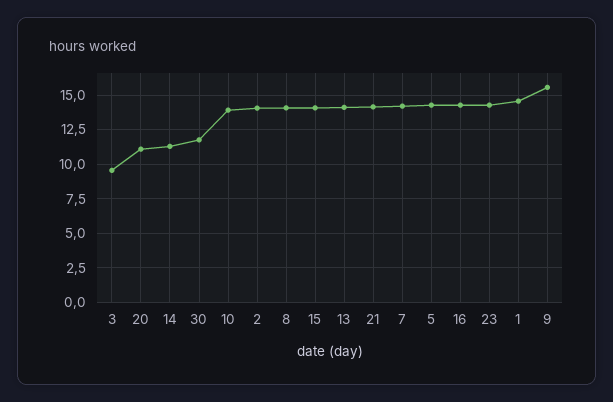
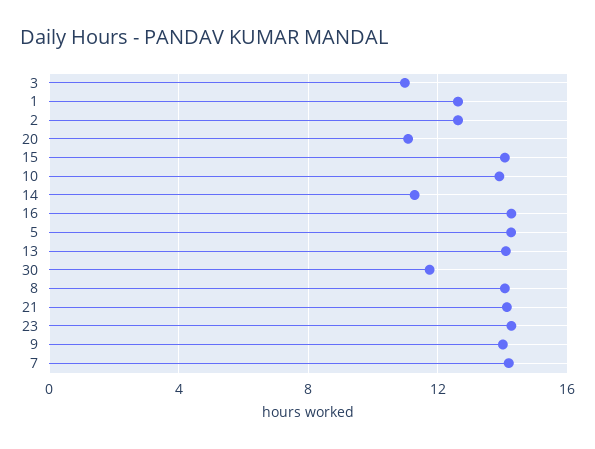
  {
-   "3": 9.5,
+   "3": 11,
    "20": 11,
    "14": 11.5,
    "30": 12,
    "10": 14,
-   "2": 14,
+   "2": 12.5,
    "8": 14,
    "15": 14,
    "13": 14,
    "21": 14,
    "7": 14,
    "5": 14.5,
    "16": 14.5,
    "23": 14.5,
-   "1": 14.5,
+   "1": 12.5,
-   "9": 15.5
+   "9": 14
  }

